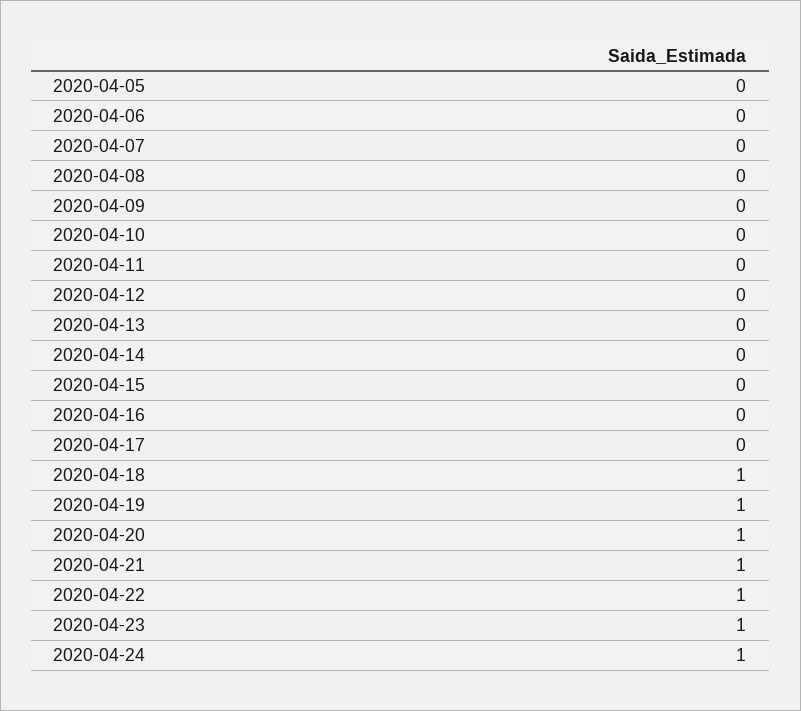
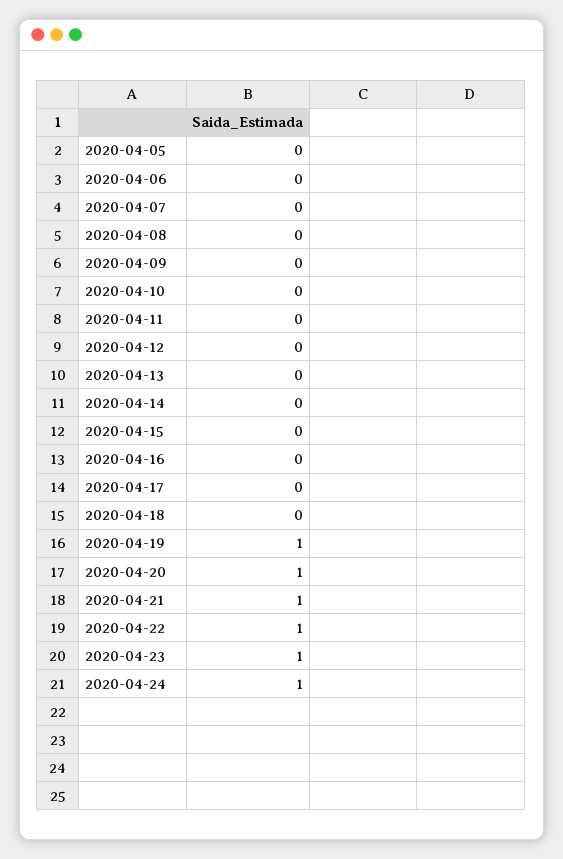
  {
    "2020-04-05": 0,
    "2020-04-06": 0,
    "2020-04-07": 0,
    "2020-04-08": 0,
    "2020-04-09": 0,
    "2020-04-10": 0,
    "2020-04-11": 0,
    "2020-04-12": 0,
    "2020-04-13": 0,
    "2020-04-14": 0,
    "2020-04-15": 0,
    "2020-04-16": 0,
    "2020-04-17": 0,
-   "2020-04-18": 1,
+   "2020-04-18": 0,
    "2020-04-19": 1,
    "2020-04-20": 1,
    "2020-04-21": 1,
    "2020-04-22": 1,
    "2020-04-23": 1,
    "2020-04-24": 1
  }

